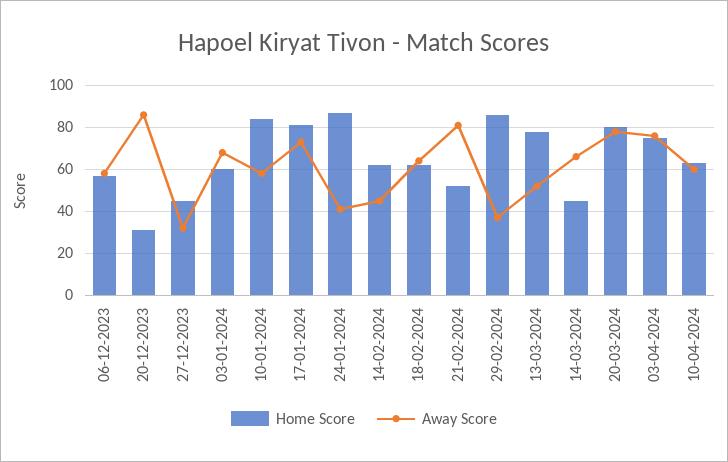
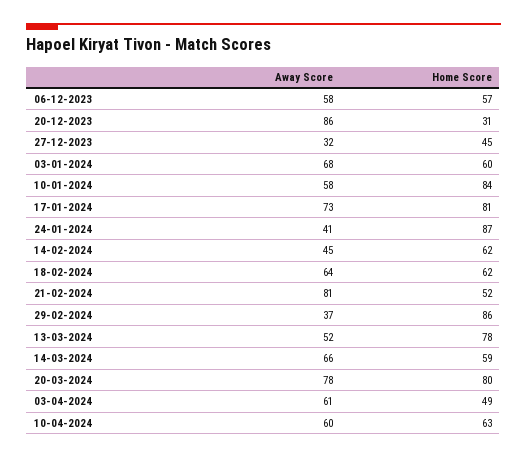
  {
    "Home Score": {
      "06-12-2023": 57,
      "20-12-2023": 31,
      "27-12-2023": 45,
      "03-01-2024": 60,
      "10-01-2024": 84,
      "17-01-2024": 81,
      "24-01-2024": 87,
      "14-02-2024": 62,
      "18-02-2024": 62,
      "21-02-2024": 52,
      "29-02-2024": 86,
      "13-03-2024": 78,
-     "14-03-2024": 45,
+     "14-03-2024": 59,
      "20-03-2024": 80,
-     "03-04-2024": 75,
+     "03-04-2024": 49,
      "10-04-2024": 63
    },
    "Away Score": {
      "06-12-2023": 58,
      "20-12-2023": 86,
      "27-12-2023": 32,
      "03-01-2024": 68,
      "10-01-2024": 58,
      "17-01-2024": 73,
      "24-01-2024": 41,
      "14-02-2024": 45,
      "18-02-2024": 64,
      "21-02-2024": 81,
      "29-02-2024": 37,
      "13-03-2024": 52,
      "14-03-2024": 66,
      "20-03-2024": 78,
-     "03-04-2024": 75,
+     "03-04-2024": 61,
      "10-04-2024": 60
    }
  }

